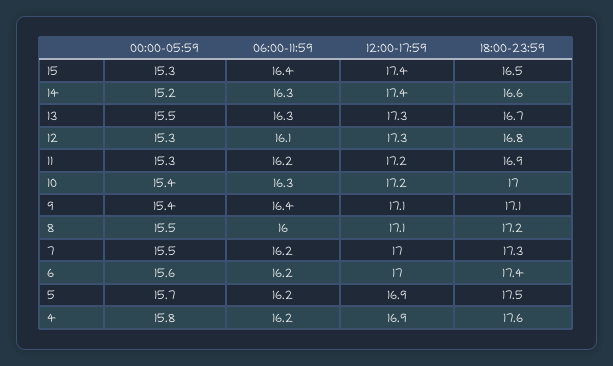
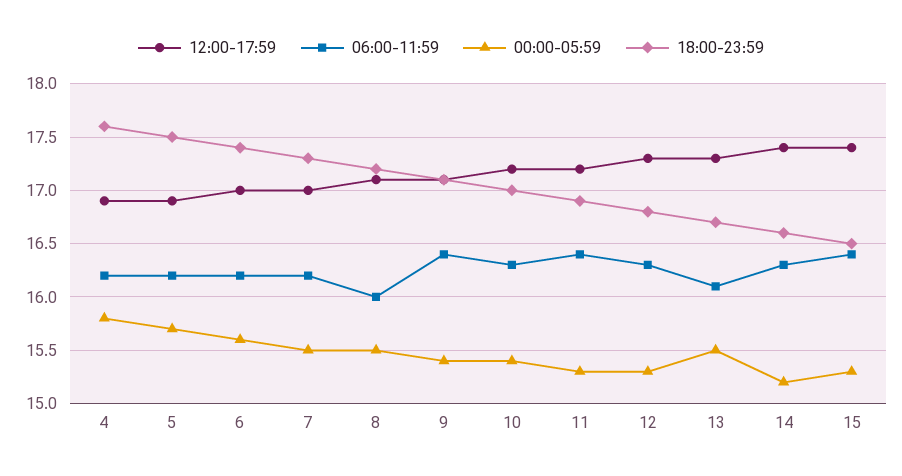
  {
    "00:00-05:59": {
      "15": 15.3,
      "14": 15.2,
      "13": 15.5,
      "12": 15.3,
      "11": 15.3,
      "10": 15.4,
      "9": 15.4,
      "8": 15.5,
      "7": 15.5,
      "6": 15.6,
      "5": 15.7,
      "4": 15.8
    },
    "06:00-11:59": {
      "15": 16.4,
      "14": 16.3,
-     "13": 16.3,
+     "13": 16.1,
-     "12": 16.1,
+     "12": 16.3,
-     "11": 16.2,
+     "11": 16.4,
      "10": 16.3,
      "9": 16.4,
      "8": 16,
      "7": 16.2,
      "6": 16.2,
      "5": 16.2,
      "4": 16.2
    },
    "12:00-17:59": {
      "15": 17.4,
      "14": 17.4,
      "13": 17.3,
      "12": 17.3,
      "11": 17.2,
      "10": 17.2,
      "9": 17.1,
      "8": 17.1,
      "7": 17,
      "6": 17,
      "5": 16.9,
      "4": 16.9
    },
    "18:00-23:59": {
      "15": 16.5,
      "14": 16.6,
      "13": 16.7,
      "12": 16.8,
      "11": 16.9,
      "10": 17,
      "9": 17.1,
      "8": 17.2,
      "7": 17.3,
      "6": 17.4,
      "5": 17.5,
      "4": 17.6
    }
  }

